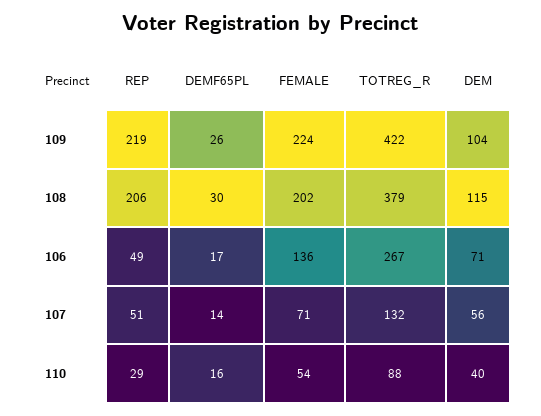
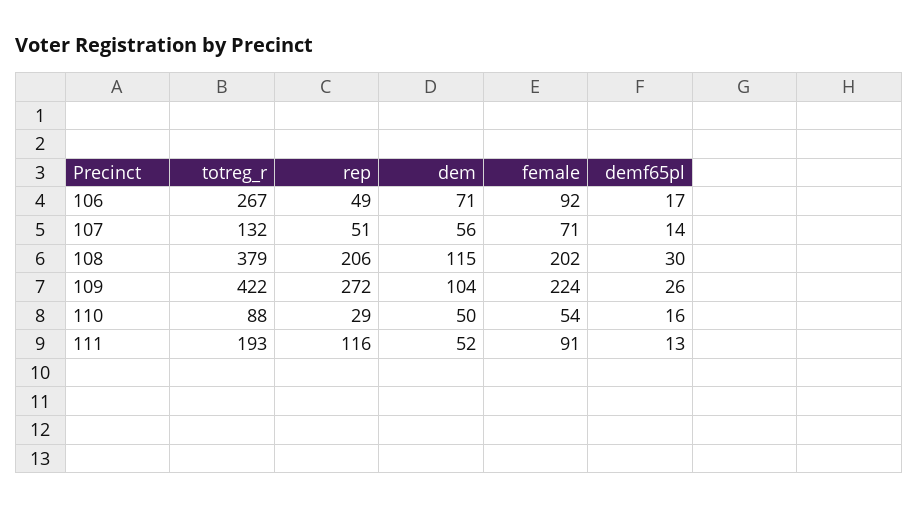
  {
    "REP": {
-     "109": 219,
+     "109": 272,
      "108": 206,
      "106": 49,
      "107": 51,
-     "110": 29
+     "110": 29,
+     "111": 116
    },
    "DEMF65PL": {
      "109": 26,
      "108": 30,
      "106": 17,
      "107": 14,
-     "110": 16
+     "110": 16,
+     "111": 13
    },
    "FEMALE": {
      "109": 224,
      "108": 202,
-     "106": 136,
+     "106": 92,
      "107": 71,
-     "110": 54
+     "110": 54,
+     "111": 91
    },
    "TOTREG_R": {
      "109": 422,
      "108": 379,
      "106": 267,
      "107": 132,
-     "110": 88
+     "110": 88,
+     "111": 193
    },
    "DEM": {
      "109": 104,
      "108": 115,
      "106": 71,
      "107": 56,
-     "110": 40
+     "110": 50,
+     "111": 52
    }
  }

